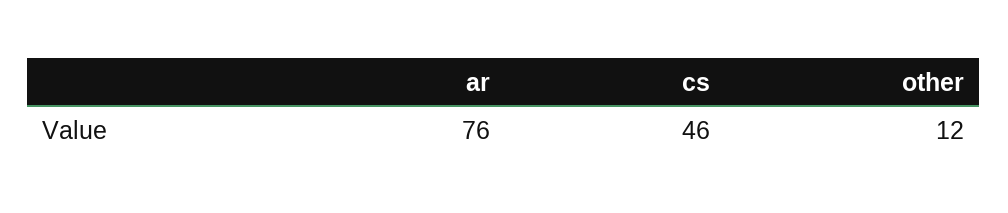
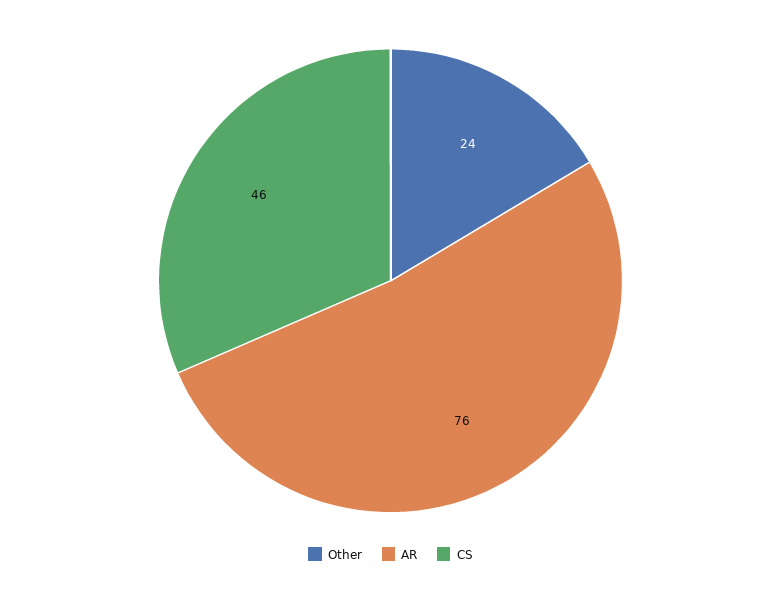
  {
    "ar": 76,
    "cs": 46,
-   "other": 12
+   "other": 24
  }

